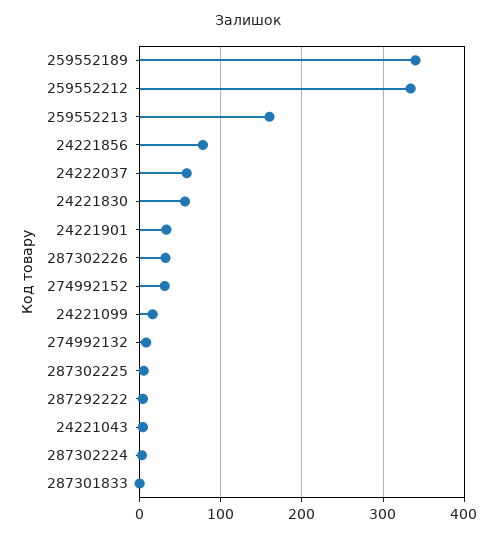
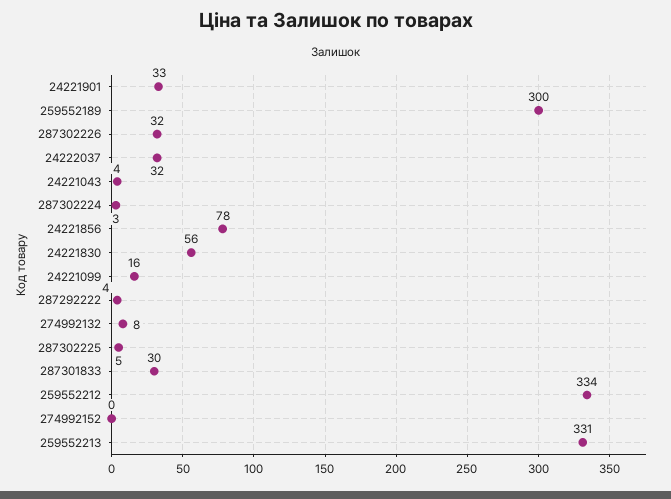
  {
-   "259552189": 340,
+   "259552189": 300,
    "259552212": 334,
-   "259552213": 160,
+   "259552213": 331,
    "24221856": 78,
-   "24222037": 60,
+   "24222037": 32,
    "24221830": 56,
    "24221901": 33,
    "287302226": 32,
-   "274992152": 30,
+   "274992152": 0,
    "24221099": 16,
    "274992132": 8,
    "287302225": 5,
    "287292222": 4,
    "24221043": 4,
    "287302224": 3,
-   "287301833": 0
+   "287301833": 30
  }

